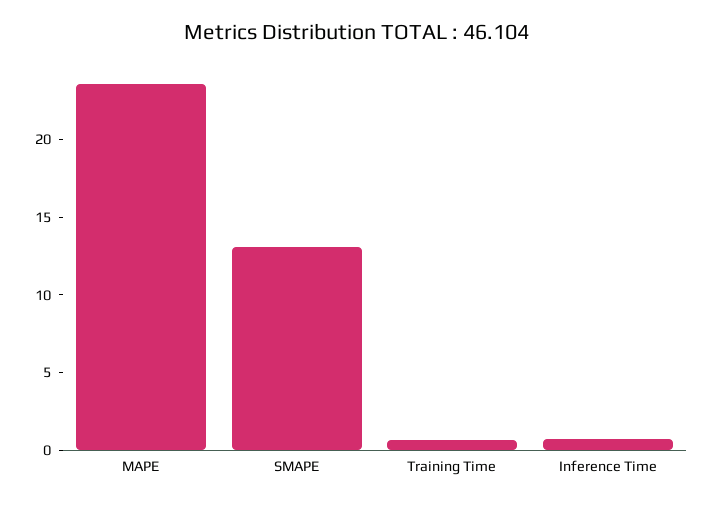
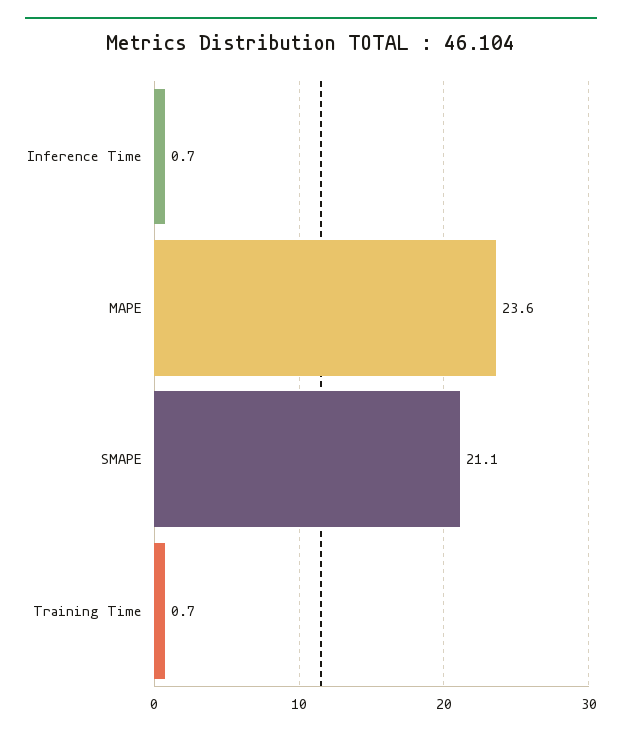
  {
    "MAPE": 23.6,
-   "SMAPE": 13,
+   "SMAPE": 21.1,
    "Training Time": 0.7,
    "Inference Time": 0.7
  }

